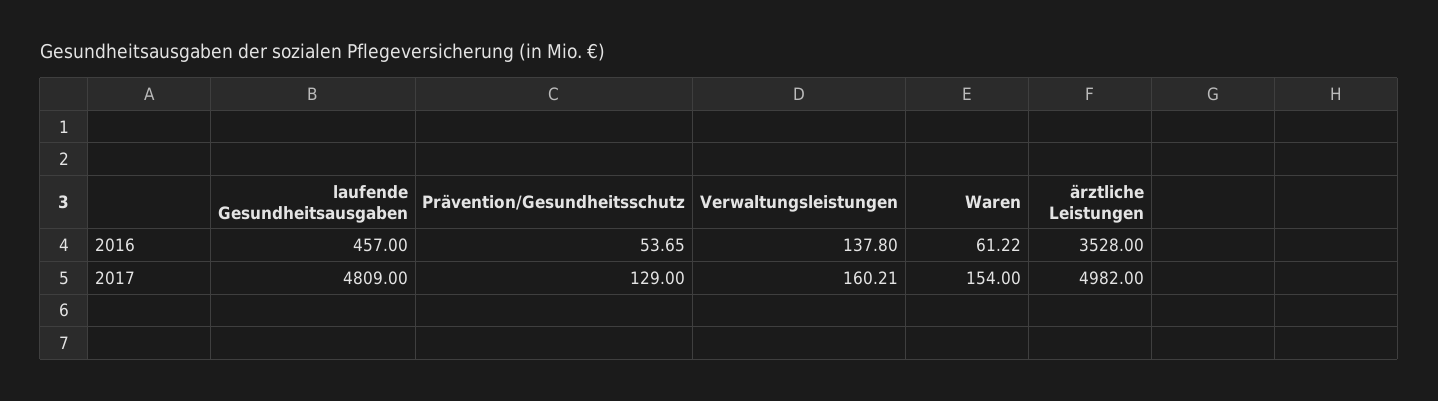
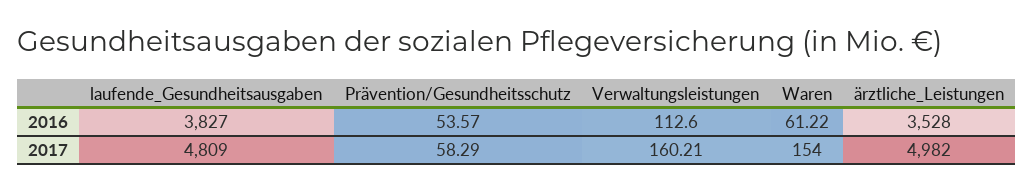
  {
    "laufende Gesundheitsausgaben": {
-     "2016": 457,
+     "2016": 3827,
      "2017": 4809
    },
    "Prävention/Gesundheitsschutz": {
-     "2016": 53.65,
+     "2016": 53.57,
-     "2017": 129
+     "2017": 58.29
    },
    "Verwaltungsleistungen": {
-     "2016": 137.8,
+     "2016": 112.6,
      "2017": 160.21
    },
    "Waren": {
      "2016": 61.22,
      "2017": 154
    },
    "ärztliche Leistungen": {
      "2016": 3528,
      "2017": 4982
    }
  }

